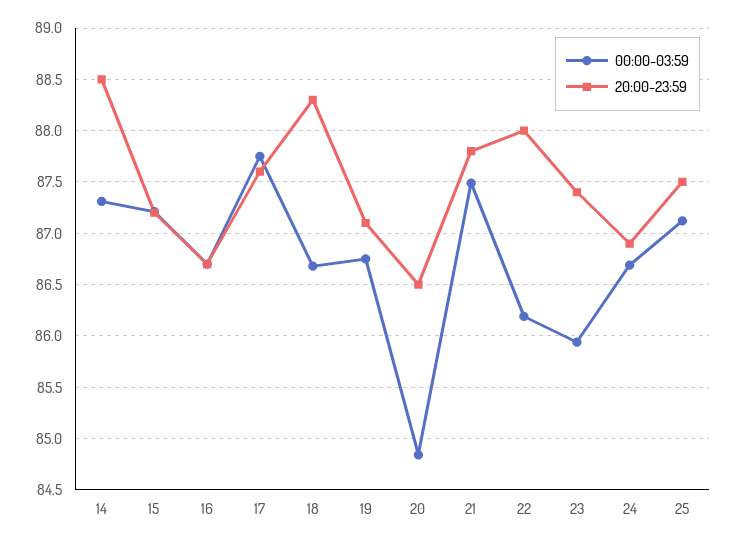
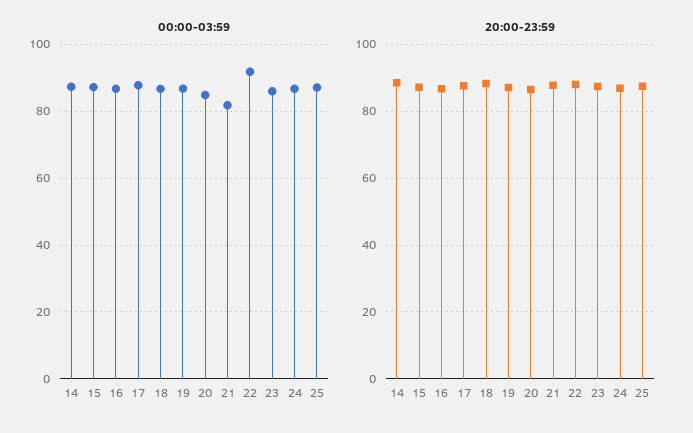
  {
    "00:00-03:59": {
      "14": 87.3,
      "15": 87.2,
      "16": 86.7,
      "17": 87.8,
      "18": 86.7,
      "19": 86.8,
      "20": 84.8,
-     "21": 87.5,
+     "21": 82,
-     "22": 86.2,
+     "22": 92,
      "23": 85.9,
      "24": 86.7,
      "25": 87.1
    },
    "20:00-23:59": {
      "14": 88.5,
      "15": 87.2,
      "16": 86.7,
      "17": 87.6,
      "18": 88.3,
      "19": 87.1,
      "20": 86.5,
      "21": 87.8,
      "22": 88,
      "23": 87.4,
      "24": 86.9,
      "25": 87.5
    }
  }

